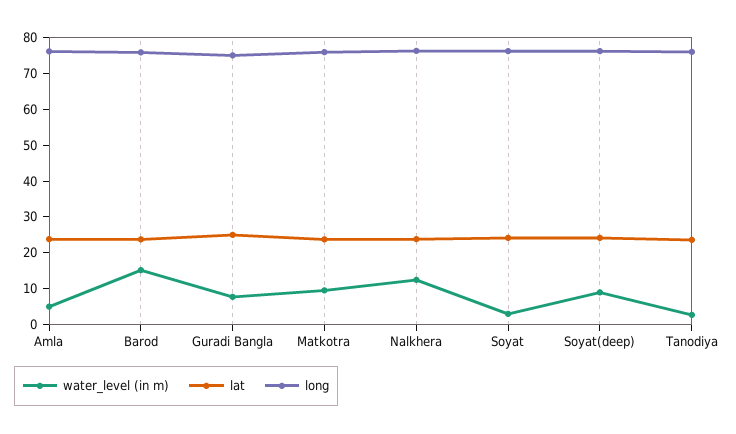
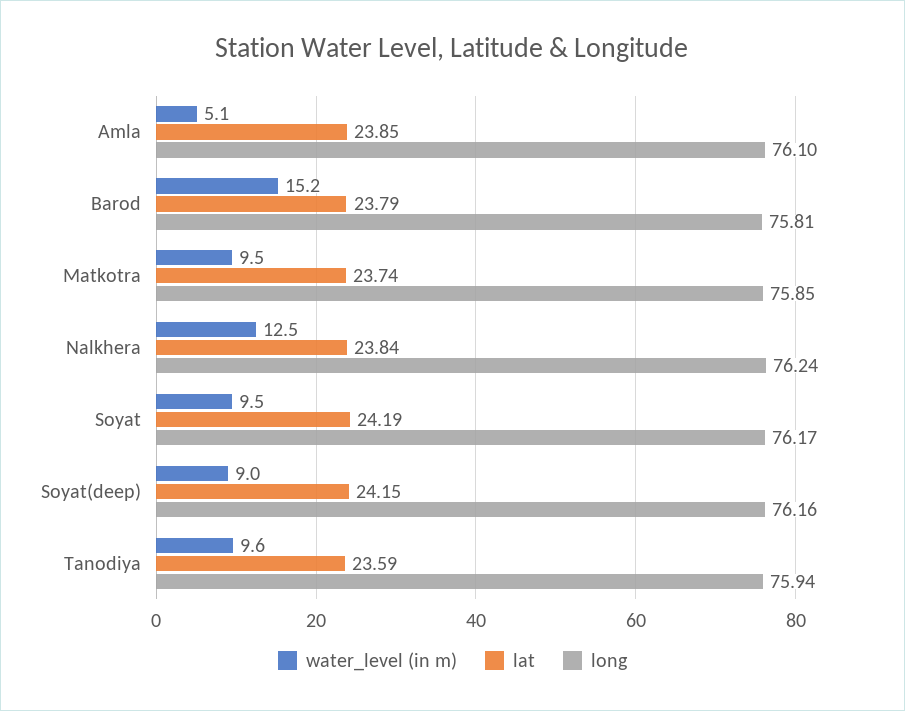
  {
    "water_level (in m)": {
      "Amla": 5.1,
      "Barod": 15.2,
-     "Guradi Bangla": 7.5,
      "Matkotra": 9.5,
      "Nalkhera": 12.5,
-     "Soyat": 2.5,
+     "Soyat": 9.5,
      "Soyat(deep)": 9,
-     "Tanodiya": 2.5
+     "Tanodiya": 9.6
    },
    "lat": {
      "Amla": 23.85,
      "Barod": 23.79,
-     "Guradi Bangla": 25,
      "Matkotra": 23.74,
      "Nalkhera": 23.84,
      "Soyat": 24.19,
      "Soyat(deep)": 24.15,
      "Tanodiya": 23.59
    },
    "long": {
      "Amla": 76.1,
      "Barod": 75.81,
-     "Guradi Bangla": 75,
      "Matkotra": 75.85,
      "Nalkhera": 76.24,
      "Soyat": 76.17,
      "Soyat(deep)": 76.16,
      "Tanodiya": 75.94
    }
  }

